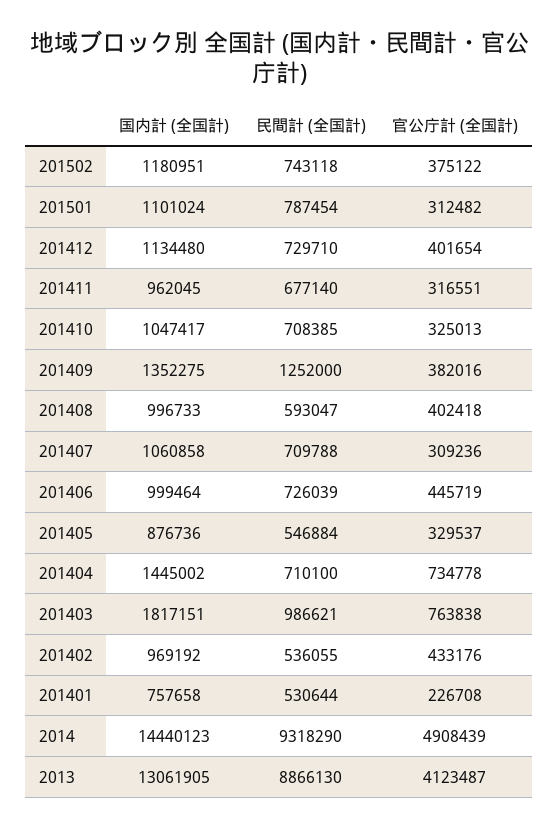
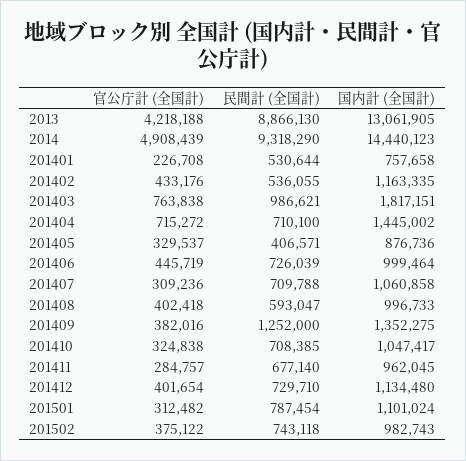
  {
    "国内計 (全国計)": {
-     "201502": 1180951,
+     "201502": 982743,
      "201501": 1101024,
      "201412": 1134480,
      "201411": 962045,
      "201410": 1047417,
      "201409": 1352275,
      "201408": 996733,
      "201407": 1060858,
      "201406": 999464,
      "201405": 876736,
      "201404": 1445002,
      "201403": 1817151,
-     "201402": 969192,
+     "201402": 1163335,
      "201401": 757658,
      "2014": 14440123,
      "2013": 13061905
    },
    "民間計 (全国計)": {
      "201502": 743118,
      "201501": 787454,
      "201412": 729710,
      "201411": 677140,
      "201410": 708385,
      "201409": 1252000,
      "201408": 593047,
      "201407": 709788,
      "201406": 726039,
-     "201405": 546884,
+     "201405": 406571,
      "201404": 710100,
      "201403": 986621,
      "201402": 536055,
      "201401": 530644,
      "2014": 9318290,
      "2013": 8866130
    },
    "官公庁計 (全国計)": {
      "201502": 375122,
      "201501": 312482,
      "201412": 401654,
-     "201411": 316551,
+     "201411": 284757,
-     "201410": 325013,
+     "201410": 324838,
      "201409": 382016,
      "201408": 402418,
      "201407": 309236,
      "201406": 445719,
      "201405": 329537,
-     "201404": 734778,
+     "201404": 715272,
      "201403": 763838,
      "201402": 433176,
      "201401": 226708,
      "2014": 4908439,
-     "2013": 4123487
+     "2013": 4218188
    }
  }

